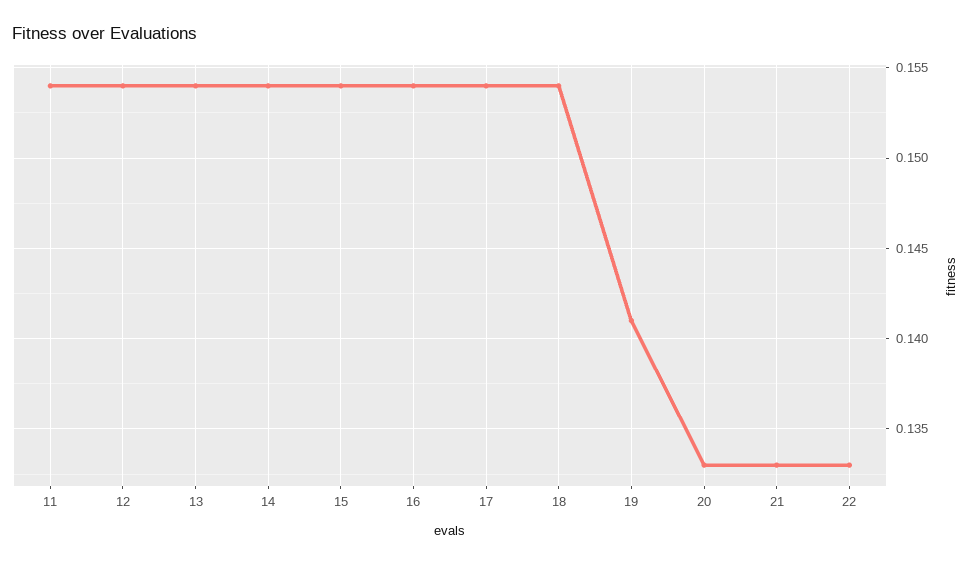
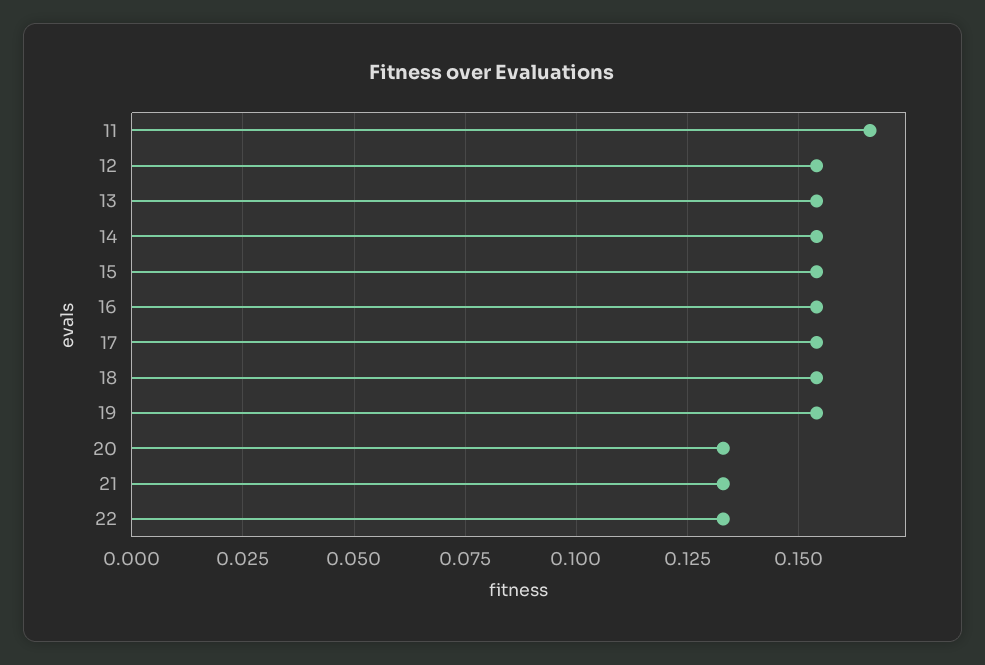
  {
-   "11": 0.154,
+   "11": 0.165,
    "12": 0.154,
    "13": 0.154,
    "14": 0.154,
    "15": 0.154,
    "16": 0.154,
    "17": 0.154,
    "18": 0.154,
-   "19": 0.141,
+   "19": 0.155,
    "20": 0.133,
    "21": 0.133,
    "22": 0.133
  }

